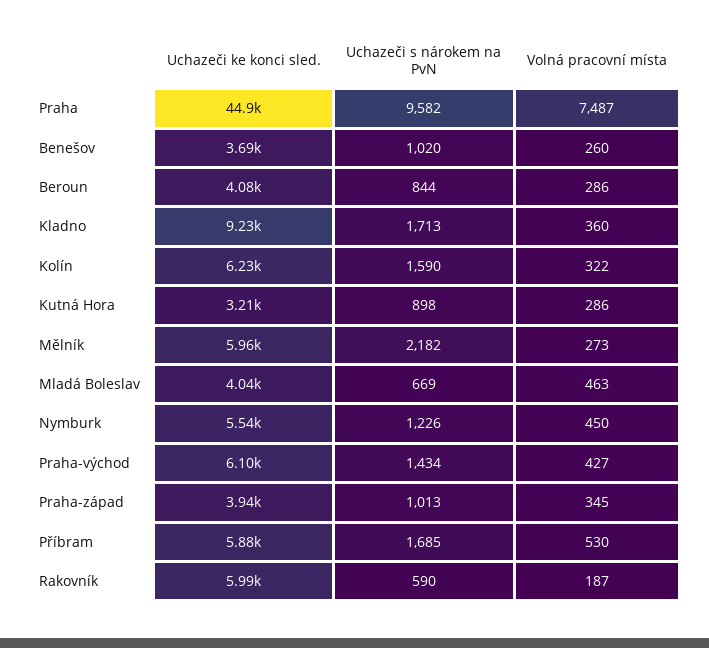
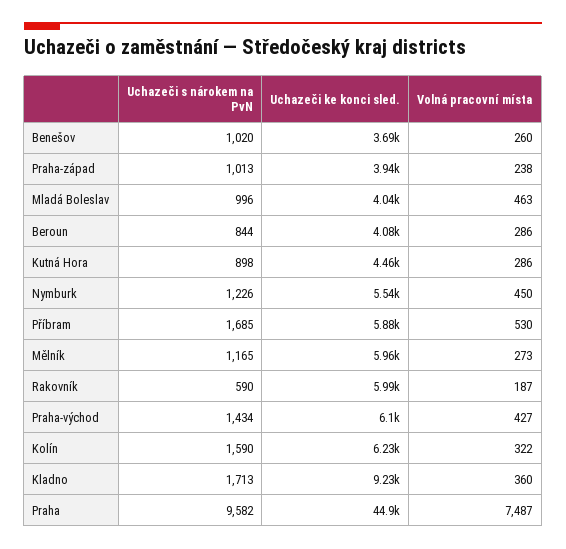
  {
    "Uchazeči ke konci sled.": {
      "Praha": 44900,
      "Benešov": 3690,
      "Beroun": 4080,
      "Kladno": 9230,
      "Kolín": 6230,
-     "Kutná Hora": 3210,
+     "Kutná Hora": 4460,
      "Mělník": 5960,
      "Mladá Boleslav": 4040,
      "Nymburk": 5540,
      "Praha-východ": 6100,
      "Praha-západ": 3940,
      "Příbram": 5880,
      "Rakovník": 5990
    },
    "Uchazeči s nárokem na PvN": {
      "Praha": 9582,
      "Benešov": 1020,
      "Beroun": 844,
      "Kladno": 1713,
      "Kolín": 1590,
      "Kutná Hora": 898,
-     "Mělník": 2182,
+     "Mělník": 1165,
-     "Mladá Boleslav": 669,
+     "Mladá Boleslav": 996,
      "Nymburk": 1226,
      "Praha-východ": 1434,
      "Praha-západ": 1013,
      "Příbram": 1685,
      "Rakovník": 590
    },
    "Volná pracovní místa": {
      "Praha": 7487,
      "Benešov": 260,
      "Beroun": 286,
      "Kladno": 360,
      "Kolín": 322,
      "Kutná Hora": 286,
      "Mělník": 273,
      "Mladá Boleslav": 463,
      "Nymburk": 450,
      "Praha-východ": 427,
-     "Praha-západ": 345,
+     "Praha-západ": 238,
      "Příbram": 530,
      "Rakovník": 187
    }
  }

